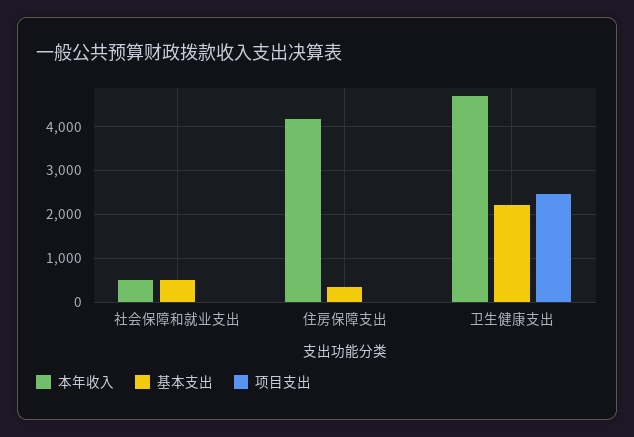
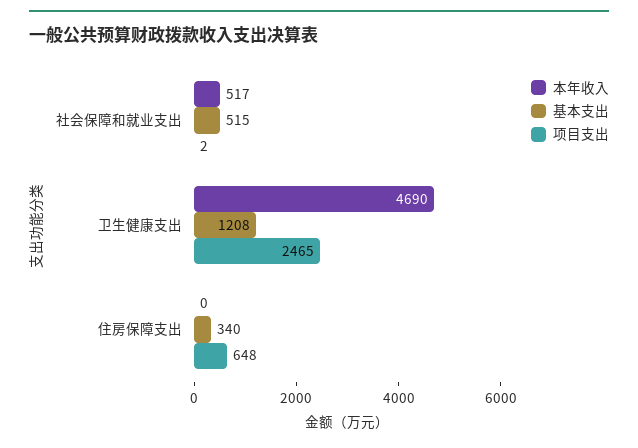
  {
    "本年收入": {
      "社会保障和就业支出": 517,
-     "住房保障支出": 4200,
+     "住房保障支出": 0,
      "卫生健康支出": 4690
    },
    "基本支出": {
      "社会保障和就业支出": 515,
      "住房保障支出": 340,
-     "卫生健康支出": 2200
+     "卫生健康支出": 1208
    },
    "项目支出": {
      "社会保障和就业支出": 2,
-     "住房保障支出": 0,
+     "住房保障支出": 648,
      "卫生健康支出": 2465
    }
  }

